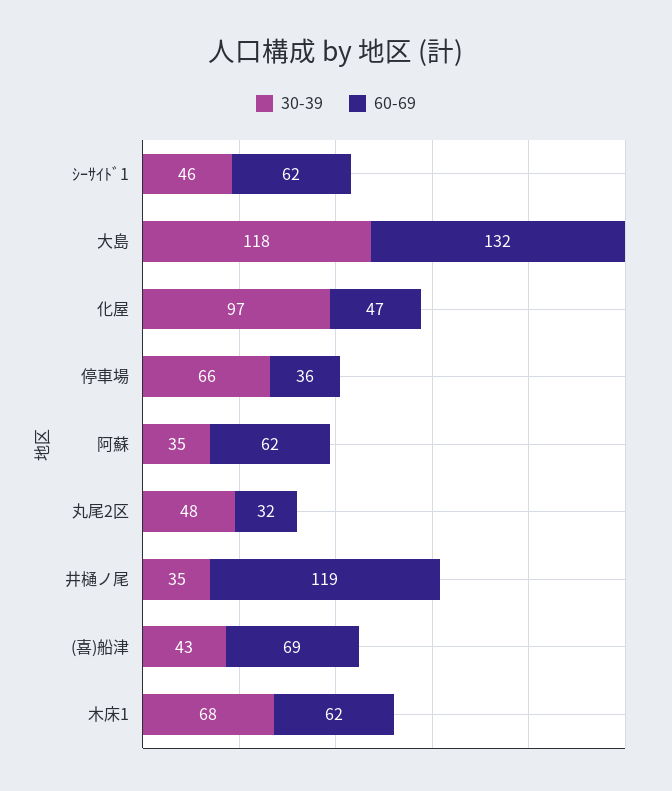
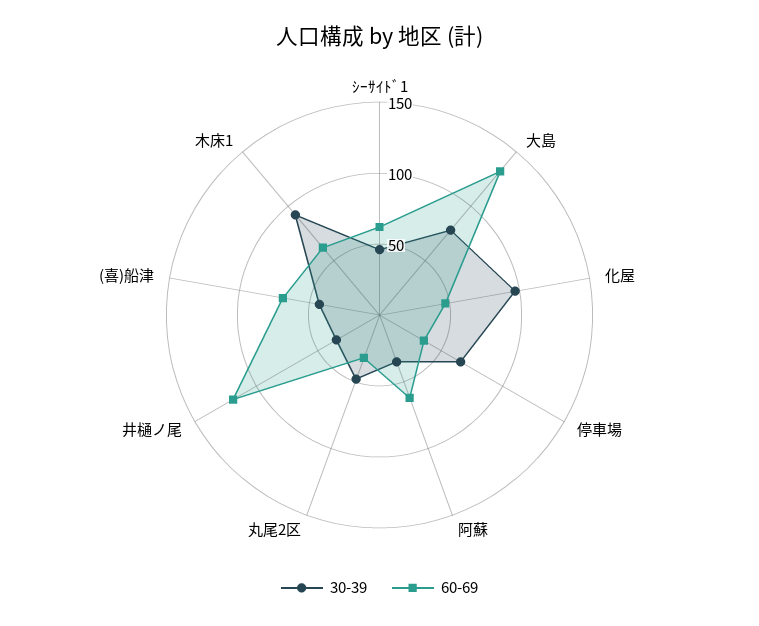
  {
    "30-39": {
      "ｼｰｻｲﾄﾞ1": 46,
-     "大島": 118,
+     "大島": 80,
      "化屋": 97,
      "停車場": 66,
      "阿蘇": 35,
      "丸尾2区": 48,
      "井樋ノ尾": 35,
      "(喜)船津": 43,
-     "木床1": 68
+     "木床1": 90
    },
    "60-69": {
      "ｼｰｻｲﾄﾞ1": 62,
      "大島": 132,
      "化屋": 47,
      "停車場": 36,
      "阿蘇": 62,
      "丸尾2区": 32,
      "井樋ノ尾": 119,
      "(喜)船津": 69,
      "木床1": 62
    }
  }

